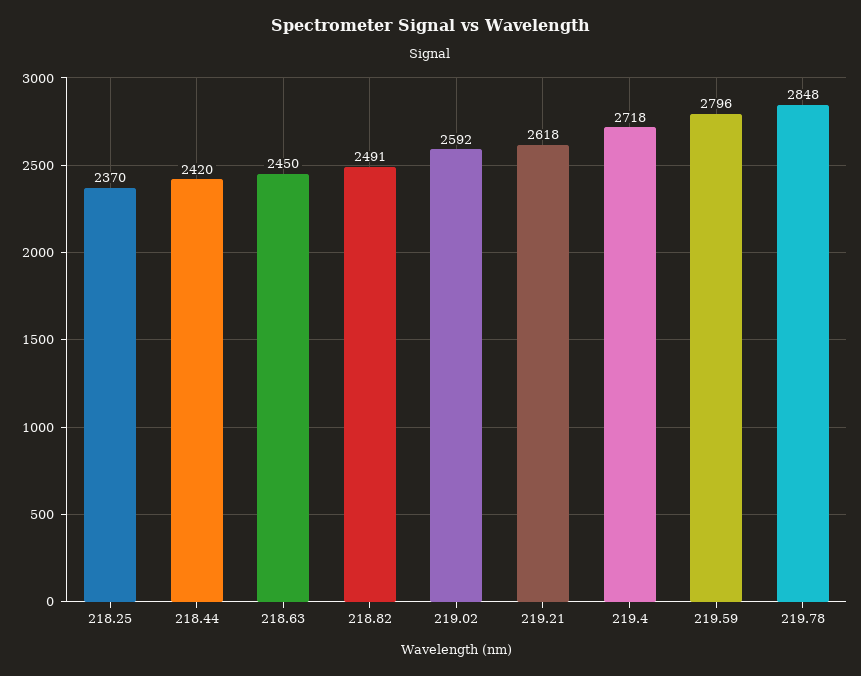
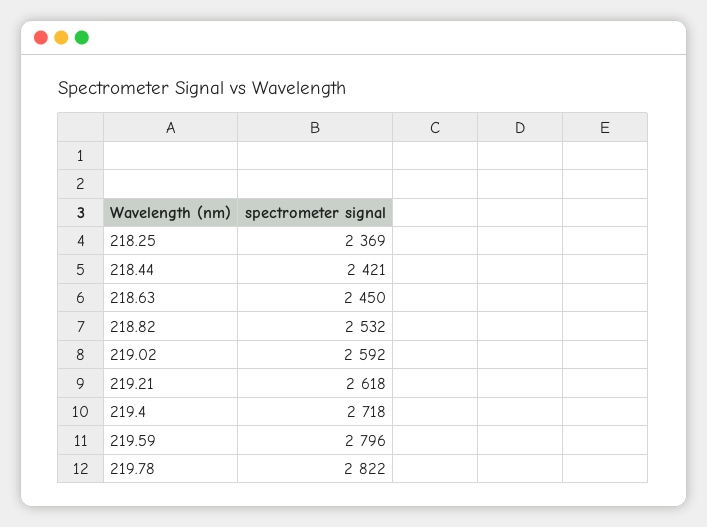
  {
-   "218.25": 2370,
+   "218.25": 2369,
-   "218.44": 2420,
+   "218.44": 2421,
    "218.63": 2450,
-   "218.82": 2491,
+   "218.82": 2532,
    "219.02": 2592,
    "219.21": 2618,
    "219.4": 2718,
    "219.59": 2796,
-   "219.78": 2848
+   "219.78": 2822
  }

